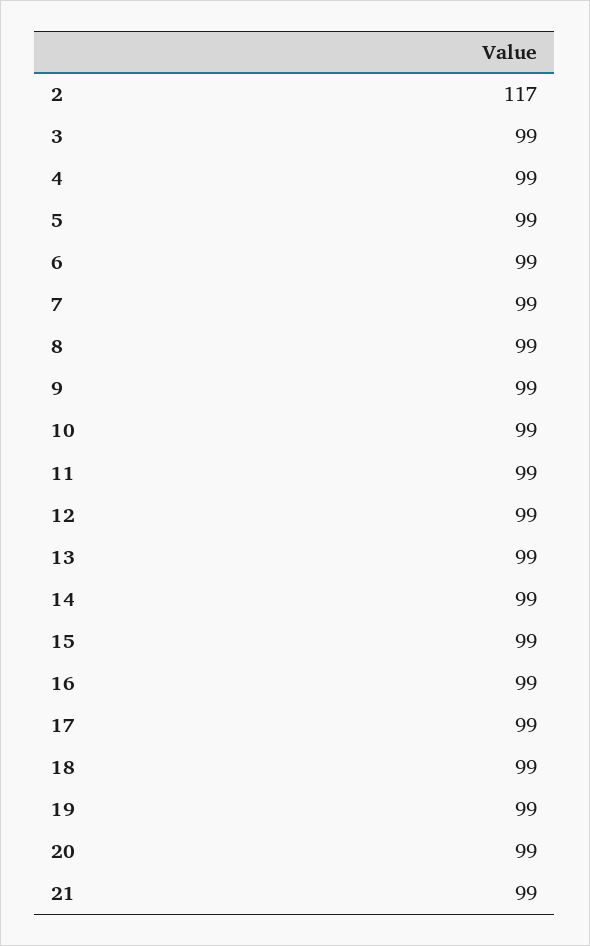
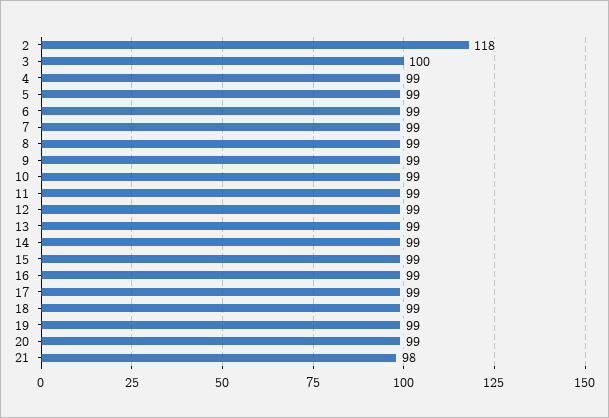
  {
-   "2": 117,
+   "2": 118,
-   "3": 99,
+   "3": 100,
    "4": 99,
    "5": 99,
    "6": 99,
    "7": 99,
    "8": 99,
    "9": 99,
    "10": 99,
    "11": 99,
    "12": 99,
    "13": 99,
    "14": 99,
    "15": 99,
    "16": 99,
    "17": 99,
    "18": 99,
    "19": 99,
    "20": 99,
-   "21": 99
+   "21": 98
  }

